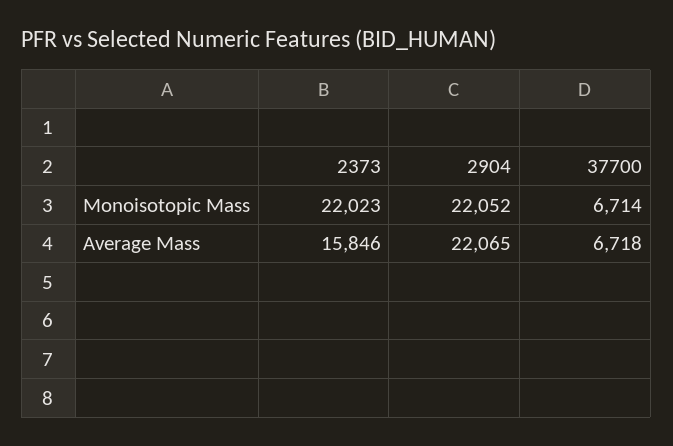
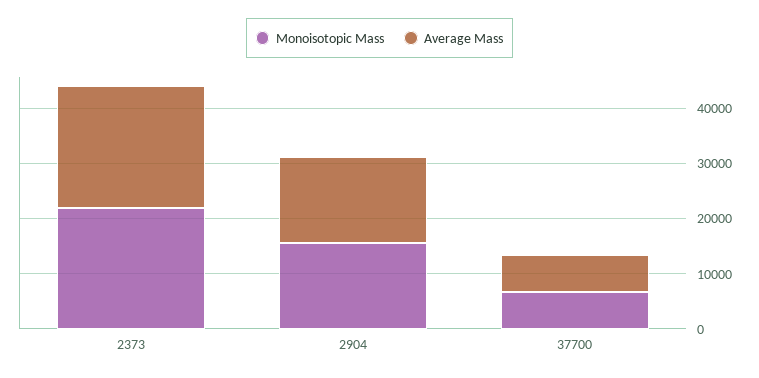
  {
    "Monoisotopic Mass": {
      "2373": 22023,
-     "2904": 22052,
+     "2904": 16000,
      "37700": 6714
    },
    "Average Mass": {
-     "2373": 15846,
+     "2373": 22000,
-     "2904": 22065,
+     "2904": 16000,
      "37700": 6718
    }
  }

